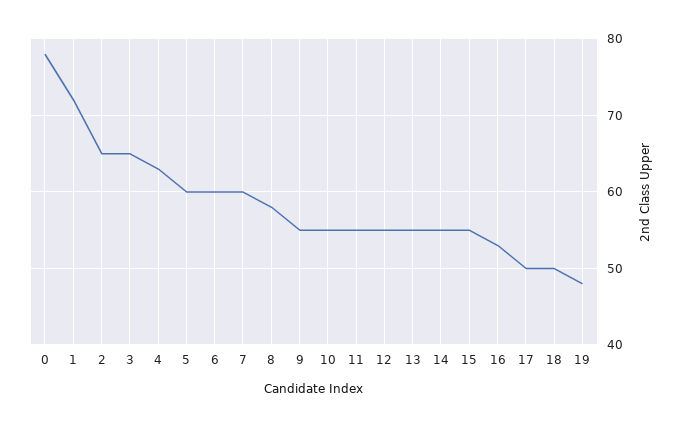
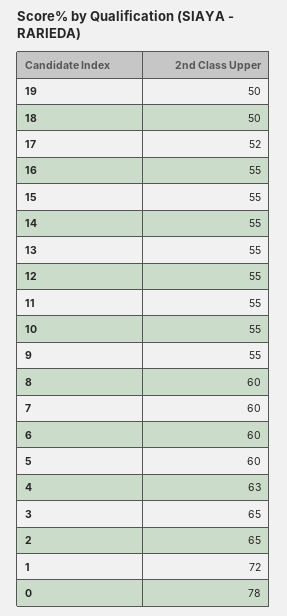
  {
    "0": 78,
    "1": 72,
    "2": 65,
    "3": 65,
    "4": 63,
    "5": 60,
    "6": 60,
    "7": 60,
-   "8": 58,
+   "8": 60,
    "9": 55,
    "10": 55,
    "11": 55,
    "12": 55,
    "13": 55,
    "14": 55,
    "15": 55,
-   "16": 53,
+   "16": 55,
-   "17": 50,
+   "17": 52,
    "18": 50,
-   "19": 48
+   "19": 50
  }

